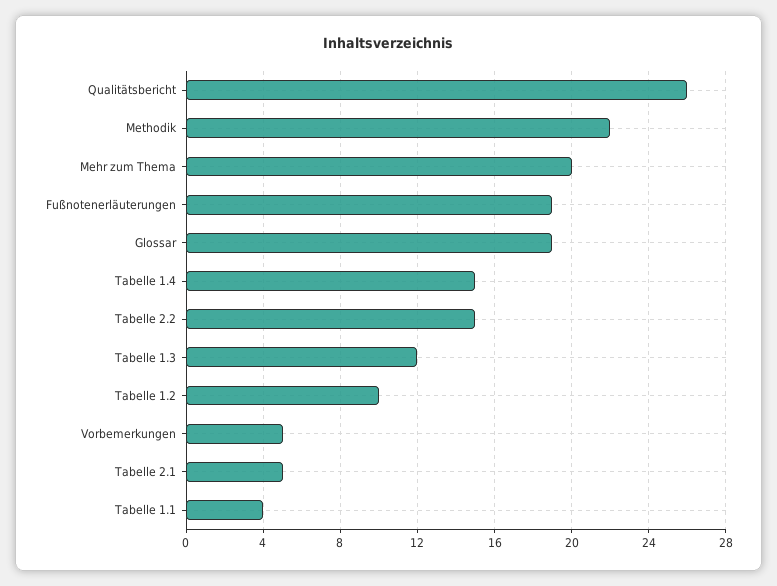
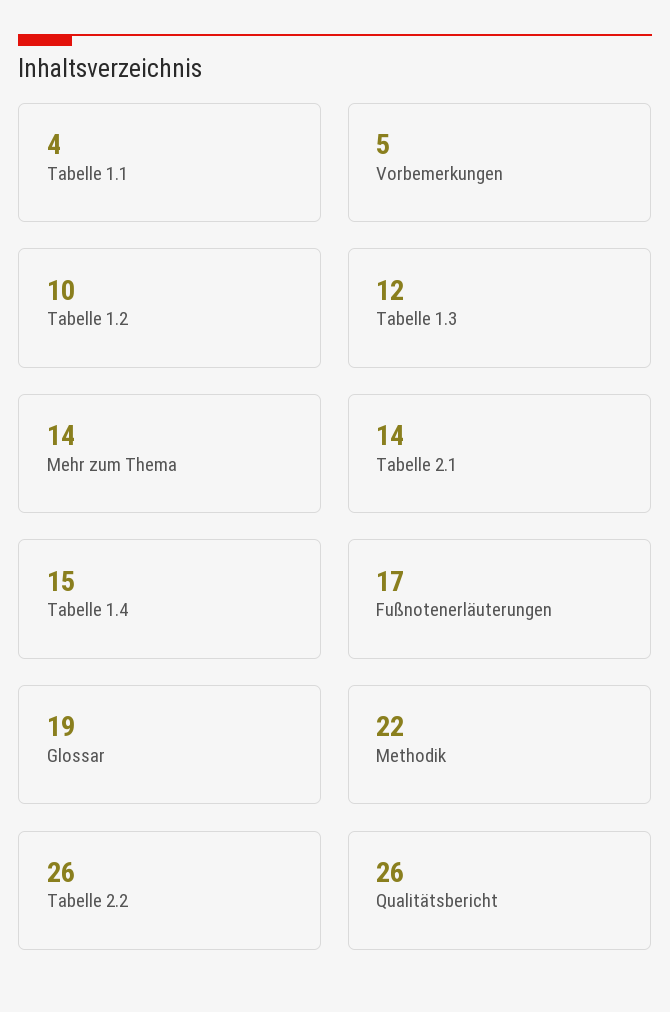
  {
    "Qualitätsbericht": 26,
    "Methodik": 22,
-   "Mehr zum Thema": 20,
+   "Mehr zum Thema": 14,
-   "Fußnotenerläuterungen": 19,
+   "Fußnotenerläuterungen": 17,
    "Glossar": 19,
    "Tabelle 1.4": 15,
-   "Tabelle 2.2": 15,
+   "Tabelle 2.2": 26,
    "Tabelle 1.3": 12,
    "Tabelle 1.2": 10,
    "Vorbemerkungen": 5,
-   "Tabelle 2.1": 5,
+   "Tabelle 2.1": 14,
    "Tabelle 1.1": 4
  }

